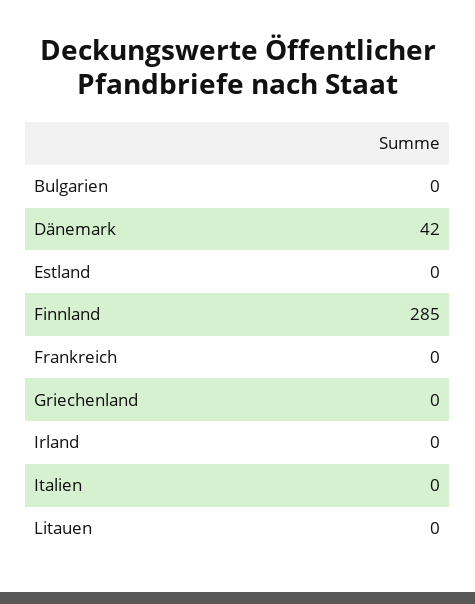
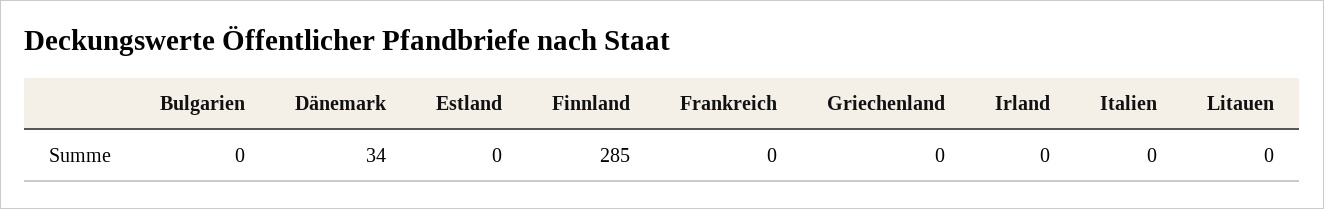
  {
    "Bulgarien": 0,
-   "Dänemark": 42,
+   "Dänemark": 34,
    "Estland": 0,
    "Finnland": 285,
    "Frankreich": 0,
    "Griechenland": 0,
    "Irland": 0,
    "Italien": 0,
    "Litauen": 0
  }

